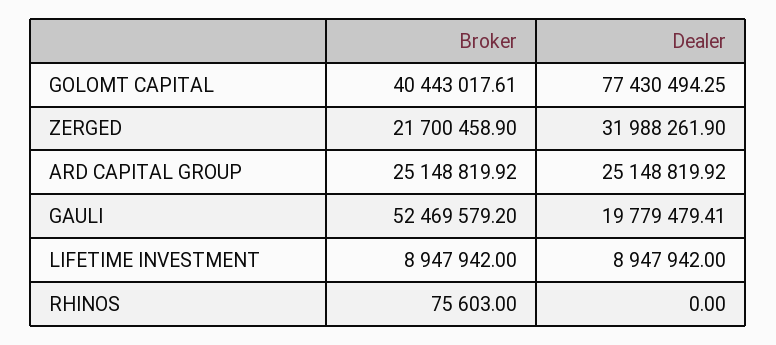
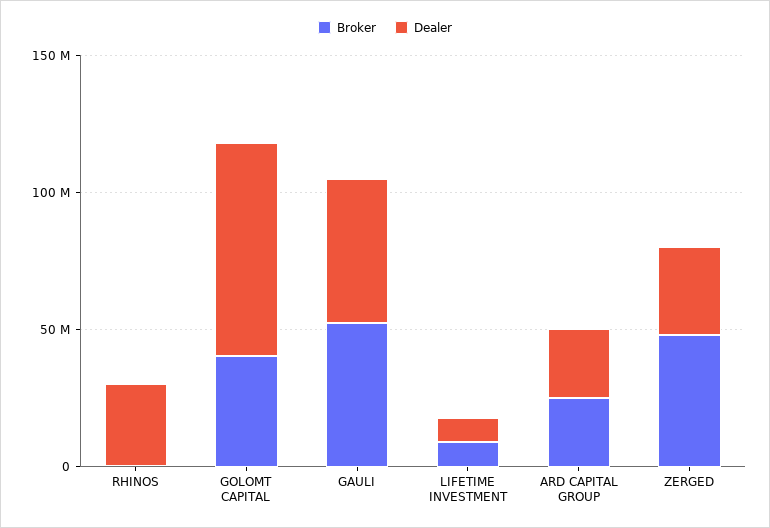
  {
    "Broker": {
      "GOLOMT CAPITAL": 40443017.61,
-     "ZERGED": 21700458.9,
+     "ZERGED": 50000000,
      "ARD CAPITAL GROUP": 25148819.92,
      "GAULI": 52469579.2,
      "LIFETIME INVESTMENT": 8947942,
      "RHINOS": 75603
    },
    "Dealer": {
      "GOLOMT CAPITAL": 77430494.25,
      "ZERGED": 31988261.9,
      "ARD CAPITAL GROUP": 25148819.92,
-     "GAULI": 19779479.41,
+     "GAULI": 50000000,
      "LIFETIME INVESTMENT": 8947942,
-     "RHINOS": 0
+     "RHINOS": 30000000
    }
  }

